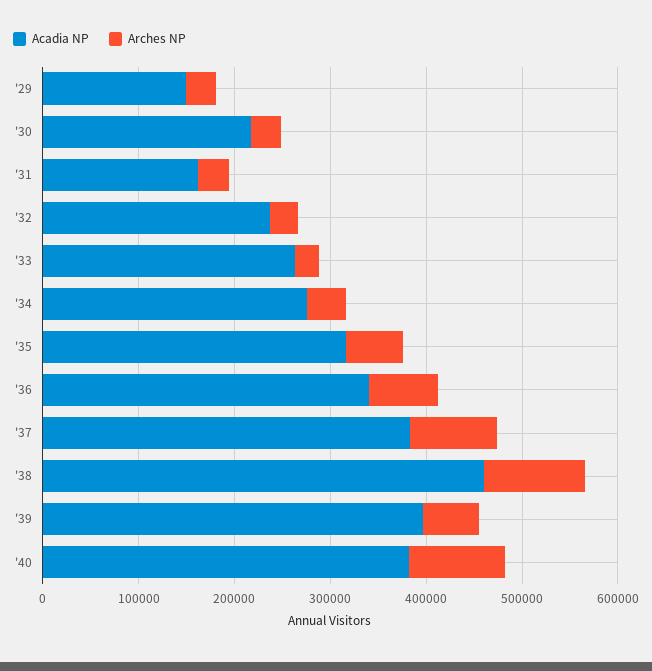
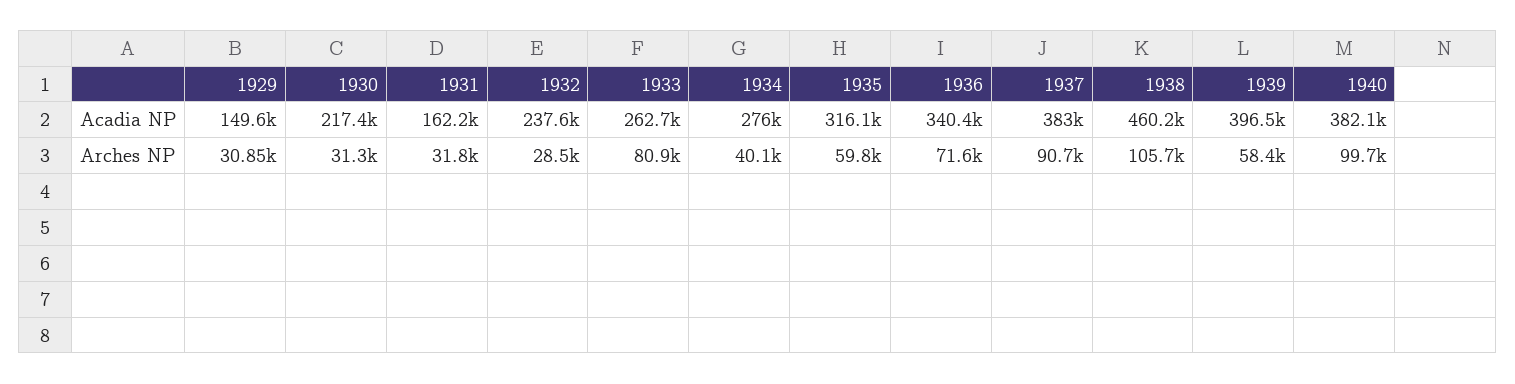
  {
    "Acadia NP": {
      "'29": 149600,
      "'30": 217400,
      "'31": 162200,
      "'32": 237600,
      "'33": 262700,
      "'34": 276000,
      "'35": 316100,
      "'36": 340400,
      "'37": 383000,
      "'38": 460200,
      "'39": 396500,
      "'40": 382100
    },
    "Arches NP": {
      "'29": 30850,
      "'30": 31300,
      "'31": 31800,
      "'32": 28500,
-     "'33": 20000,
+     "'33": 80900,
      "'34": 40100,
      "'35": 59800,
      "'36": 71600,
      "'37": 90700,
      "'38": 105700,
      "'39": 58400,
      "'40": 99700
    }
  }

